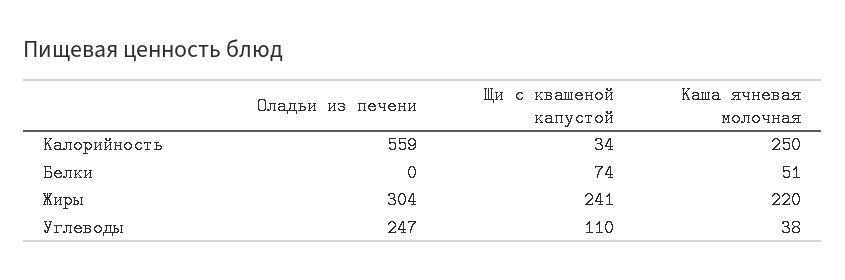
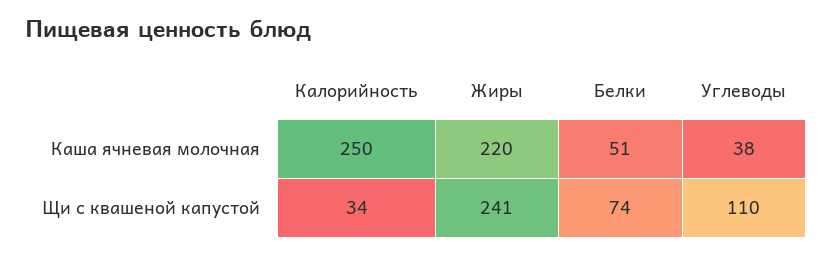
  {
-   "Оладьи из печени": {
-     "Калорийность": 559,
-     "Белки": 0,
-     "Жиры": 304,
-     "Углеводы": 247
-   },
    "Щи с квашеной капустой": {
      "Калорийность": 34,
      "Белки": 74,
      "Жиры": 241,
      "Углеводы": 110
    },
    "Каша ячневая молочная": {
      "Калорийность": 250,
      "Белки": 51,
      "Жиры": 220,
      "Углеводы": 38
    }
  }

